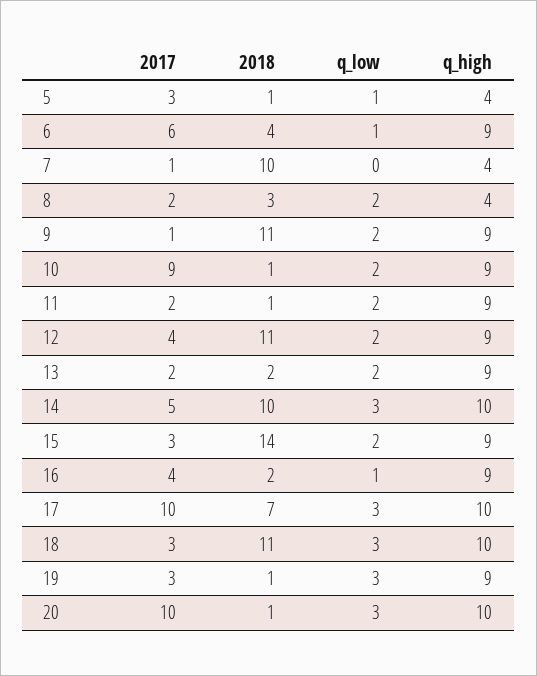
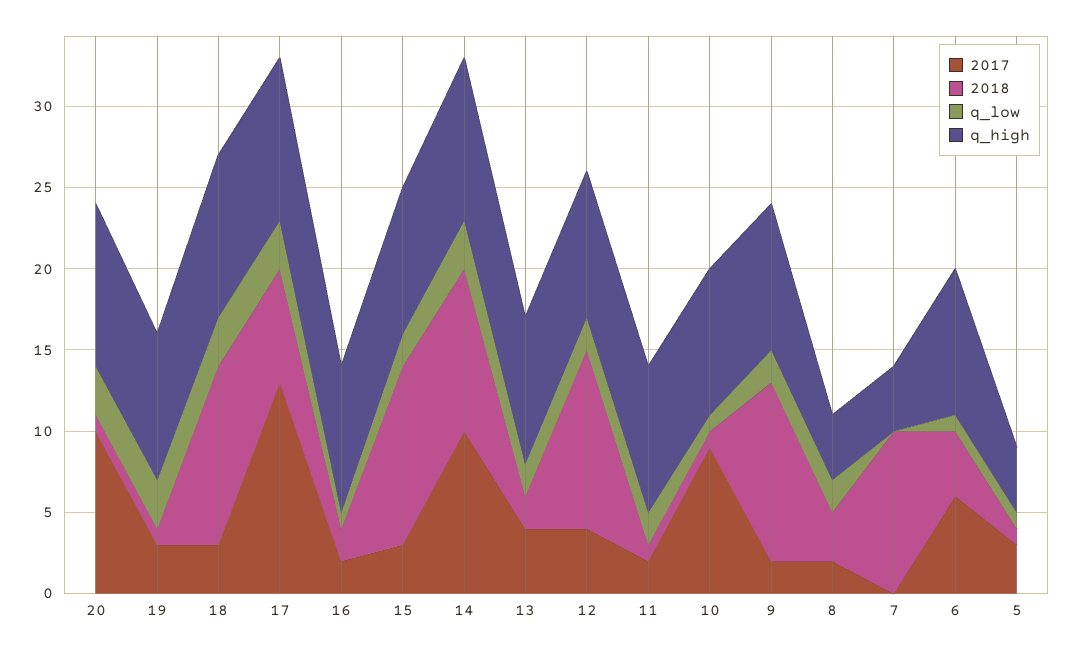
  {
    "2017": {
      "5": 3,
      "6": 6,
-     "7": 1,
+     "7": 0,
      "8": 2,
-     "9": 1,
+     "9": 2,
      "10": 9,
      "11": 2,
      "12": 4,
-     "13": 2,
+     "13": 4,
-     "14": 5,
+     "14": 10,
      "15": 3,
-     "16": 4,
+     "16": 2,
-     "17": 10,
+     "17": 13,
      "18": 3,
      "19": 3,
      "20": 10
    },
    "2018": {
      "5": 1,
      "6": 4,
      "7": 10,
      "8": 3,
      "9": 11,
      "10": 1,
      "11": 1,
      "12": 11,
      "13": 2,
      "14": 10,
-     "15": 14,
+     "15": 11,
      "16": 2,
      "17": 7,
      "18": 11,
      "19": 1,
      "20": 1
    },
    "q_low": {
      "5": 1,
      "6": 1,
      "7": 0,
      "8": 2,
      "9": 2,
-     "10": 2,
+     "10": 1,
      "11": 2,
      "12": 2,
      "13": 2,
      "14": 3,
      "15": 2,
      "16": 1,
      "17": 3,
      "18": 3,
      "19": 3,
      "20": 3
    },
    "q_high": {
      "5": 4,
      "6": 9,
      "7": 4,
      "8": 4,
      "9": 9,
      "10": 9,
      "11": 9,
      "12": 9,
      "13": 9,
      "14": 10,
      "15": 9,
      "16": 9,
      "17": 10,
      "18": 10,
      "19": 9,
      "20": 10
    }
  }

